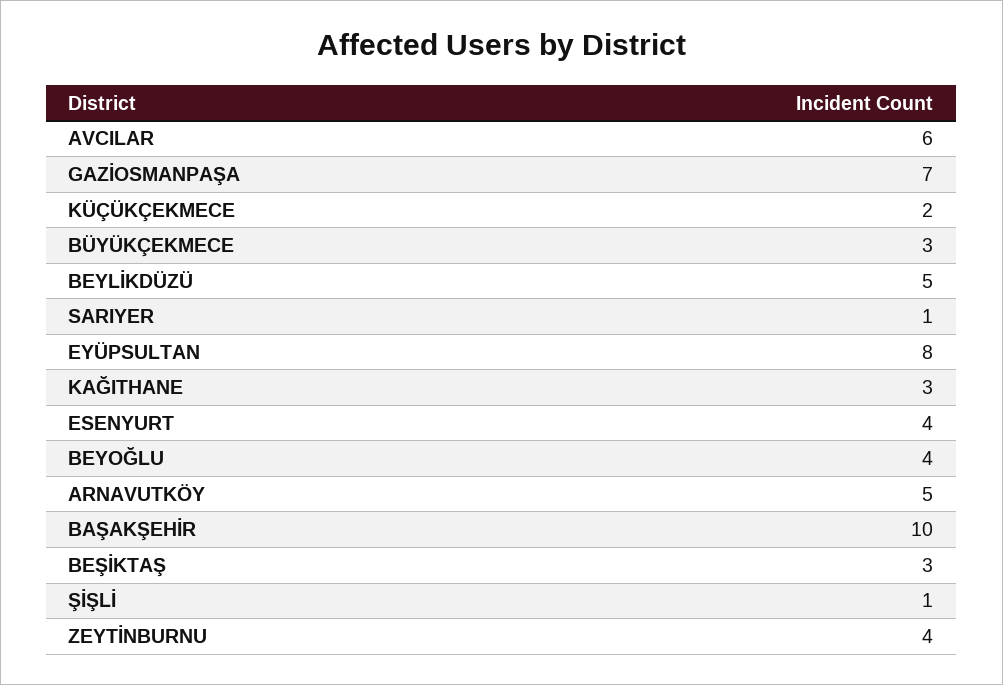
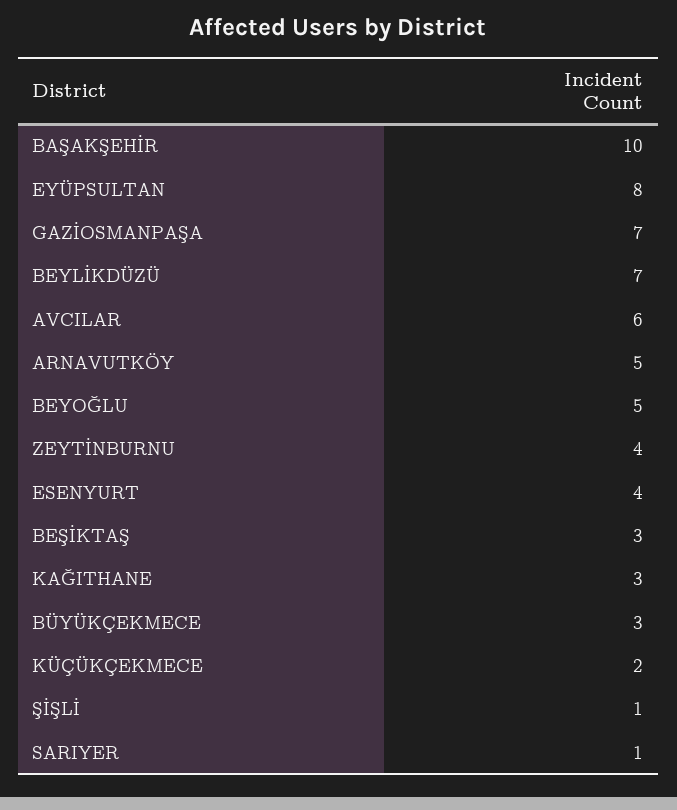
  {
    "AVCILAR": 6,
    "GAZİOSMANPAŞA": 7,
    "KÜÇÜKÇEKMECE": 2,
    "BÜYÜKÇEKMECE": 3,
-   "BEYLİKDÜZÜ": 5,
+   "BEYLİKDÜZÜ": 7,
    "SARIYER": 1,
    "EYÜPSULTAN": 8,
    "KAĞITHANE": 3,
    "ESENYURT": 4,
-   "BEYOĞLU": 4,
+   "BEYOĞLU": 5,
    "ARNAVUTKÖY": 5,
    "BAŞAKŞEHİR": 10,
    "BEŞİKTAŞ": 3,
    "ŞİŞLİ": 1,
    "ZEYTİNBURNU": 4
  }

